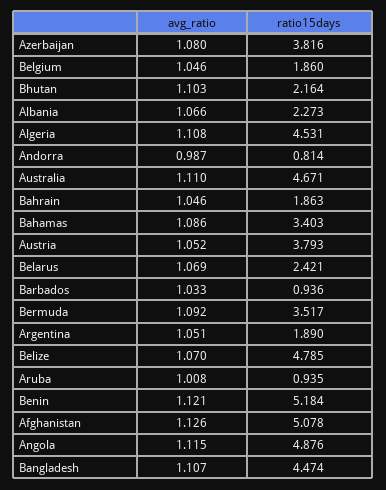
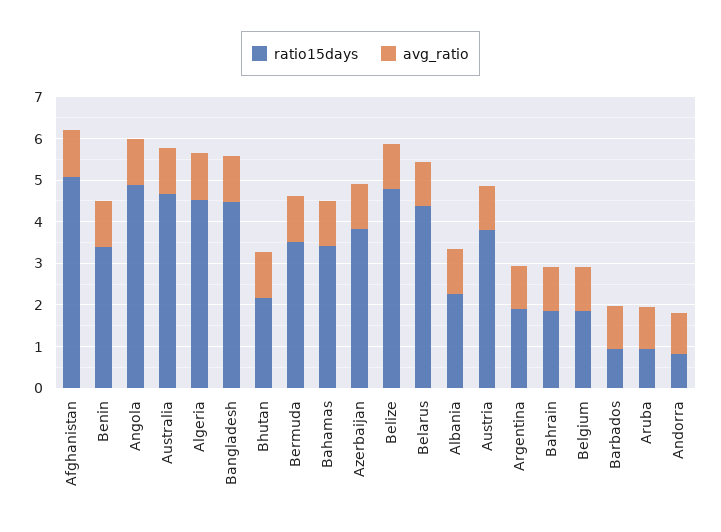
  {
    "avg_ratio": {
      "Azerbaijan": 1.08,
      "Belgium": 1.046,
      "Bhutan": 1.103,
      "Albania": 1.066,
      "Algeria": 1.108,
      "Andorra": 0.987,
      "Australia": 1.11,
      "Bahrain": 1.046,
      "Bahamas": 1.086,
      "Austria": 1.052,
      "Belarus": 1.069,
      "Barbados": 1.033,
      "Bermuda": 1.092,
      "Argentina": 1.051,
      "Belize": 1.07,
      "Aruba": 1.008,
      "Benin": 1.121,
      "Afghanistan": 1.126,
      "Angola": 1.115,
      "Bangladesh": 1.107
    },
    "ratio15days": {
      "Azerbaijan": 3.816,
      "Belgium": 1.86,
      "Bhutan": 2.164,
      "Albania": 2.273,
      "Algeria": 4.531,
      "Andorra": 0.814,
      "Australia": 4.671,
      "Bahrain": 1.863,
      "Bahamas": 3.403,
      "Austria": 3.793,
-     "Belarus": 2.421,
+     "Belarus": 4.4,
      "Barbados": 0.936,
      "Bermuda": 3.517,
      "Argentina": 1.89,
      "Belize": 4.785,
      "Aruba": 0.935,
-     "Benin": 5.184,
+     "Benin": 3.4,
      "Afghanistan": 5.078,
      "Angola": 4.876,
      "Bangladesh": 4.474
    }
  }

